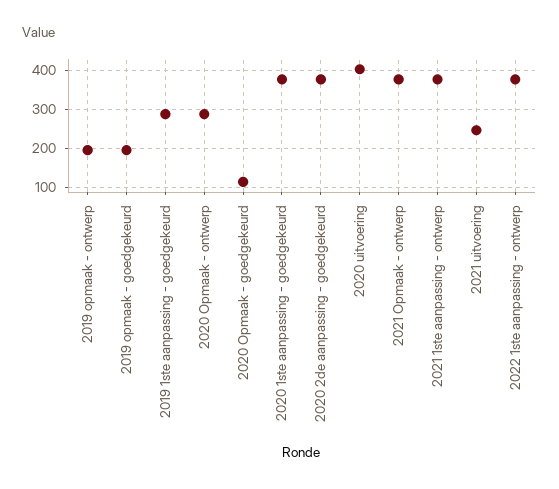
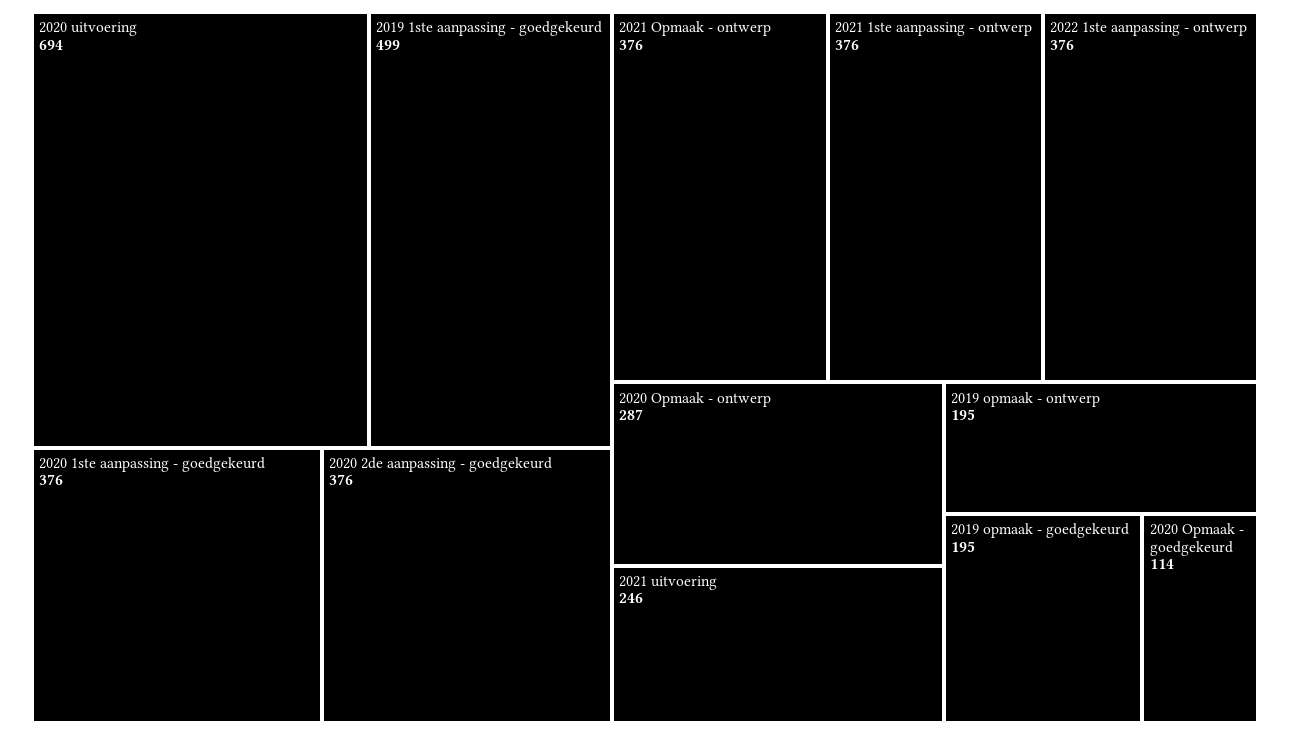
  {
    "2019 opmaak - ontwerp": 195,
    "2019 opmaak - goedgekeurd": 195,
-   "2019 1ste aanpassing - goedgekeurd": 280,
+   "2019 1ste aanpassing - goedgekeurd": 499,
    "2020 Opmaak - ontwerp": 287,
    "2020 Opmaak - goedgekeurd": 114,
    "2020 1ste aanpassing - goedgekeurd": 376,
    "2020 2de aanpassing - goedgekeurd": 376,
-   "2020 uitvoering": 400,
+   "2020 uitvoering": 694,
    "2021 Opmaak - ontwerp": 376,
    "2021 1ste aanpassing - ontwerp": 376,
    "2021 uitvoering": 246,
    "2022 1ste aanpassing - ontwerp": 376
  }

